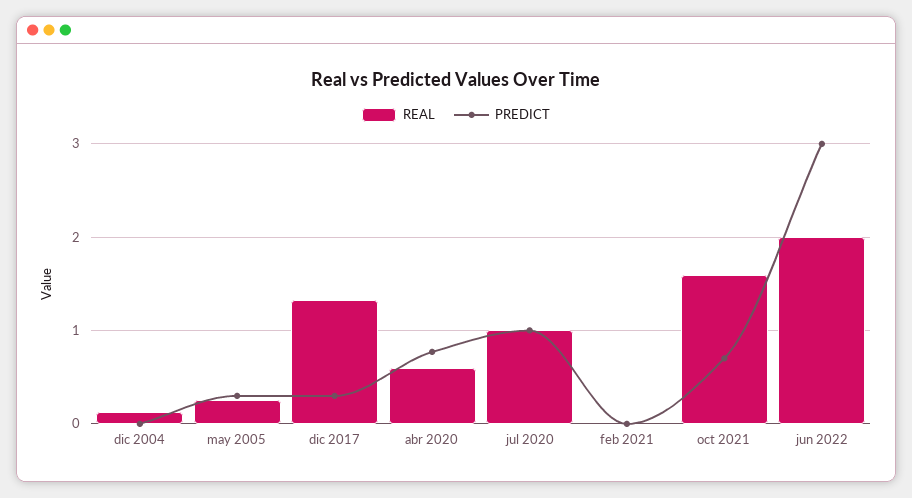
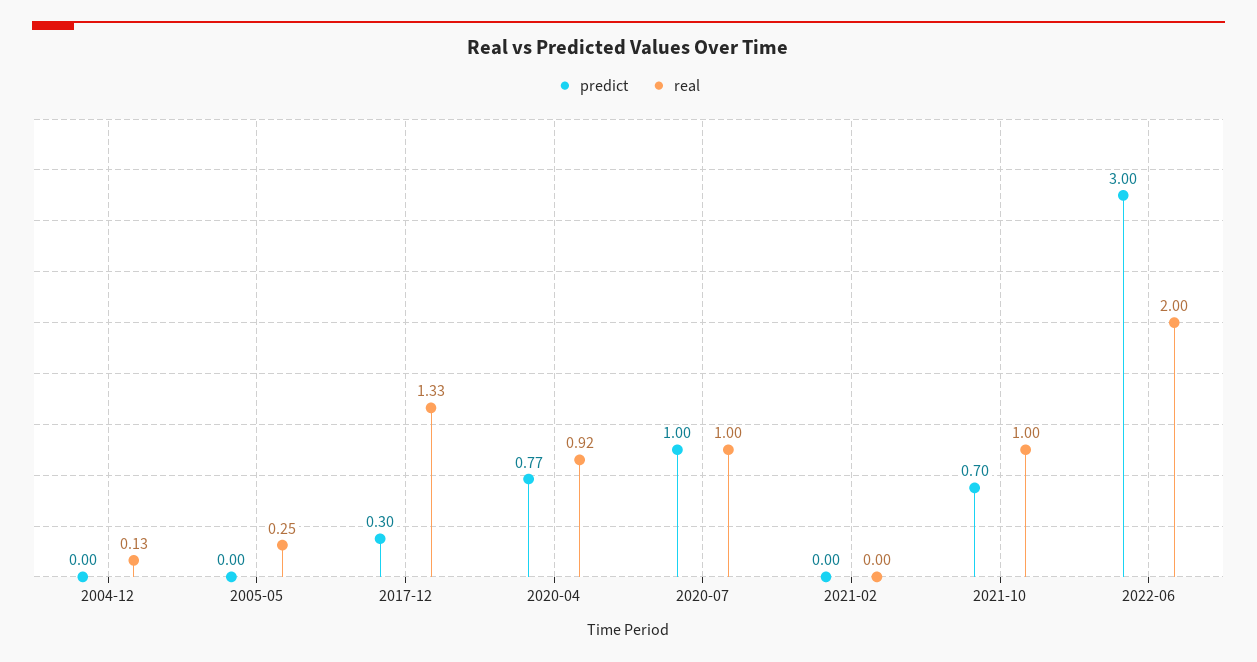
  {
    "REAL": {
      "dic 2004": 0.13,
      "may 2005": 0.25,
      "dic 2017": 1.33,
-     "abr 2020": 0.6,
+     "abr 2020": 0.92,
      "jul 2020": 1,
      "feb 2021": 0,
-     "oct 2021": 1.6,
+     "oct 2021": 1,
      "jun 2022": 2
    },
    "PREDICT": {
      "dic 2004": 0,
-     "may 2005": 0.3,
+     "may 2005": 0,
      "dic 2017": 0.3,
      "abr 2020": 0.77,
      "jul 2020": 1,
      "feb 2021": 0,
      "oct 2021": 0.7,
      "jun 2022": 3
    }
  }

